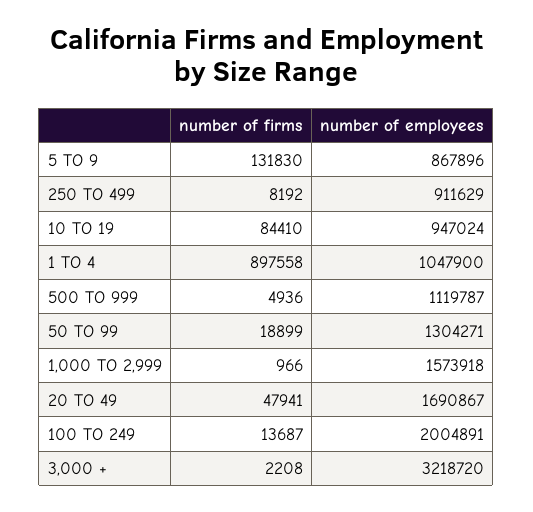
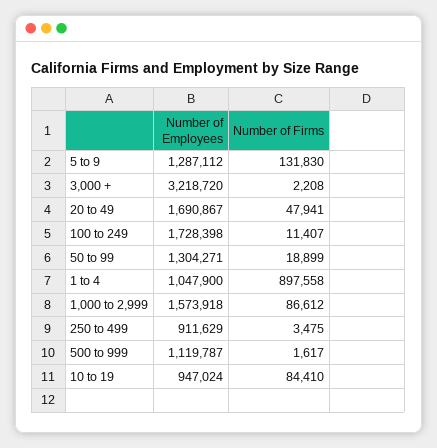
  {
    "number of firms": {
      "5 TO 9": 131830,
-     "250 TO 499": 8192,
+     "250 TO 499": 3475,
      "10 TO 19": 84410,
      "1 TO 4": 897558,
-     "500 TO 999": 4936,
+     "500 TO 999": 1617,
      "50 TO 99": 18899,
-     "1,000 TO 2,999": 966,
+     "1,000 TO 2,999": 86612,
      "20 TO 49": 47941,
-     "100 TO 249": 13687,
+     "100 TO 249": 11407,
      "3,000 +": 2208
    },
    "number of employees": {
-     "5 TO 9": 867896,
+     "5 TO 9": 1287112,
      "250 TO 499": 911629,
      "10 TO 19": 947024,
      "1 TO 4": 1047900,
      "500 TO 999": 1119787,
      "50 TO 99": 1304271,
      "1,000 TO 2,999": 1573918,
      "20 TO 49": 1690867,
-     "100 TO 249": 2004891,
+     "100 TO 249": 1728398,
      "3,000 +": 3218720
    }
  }

